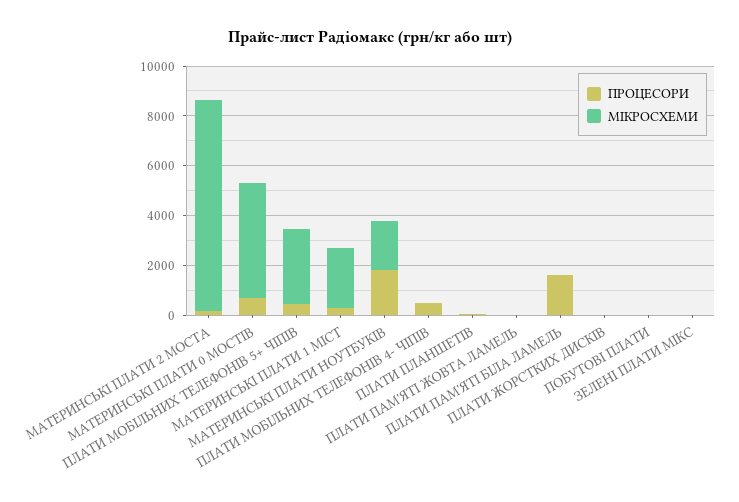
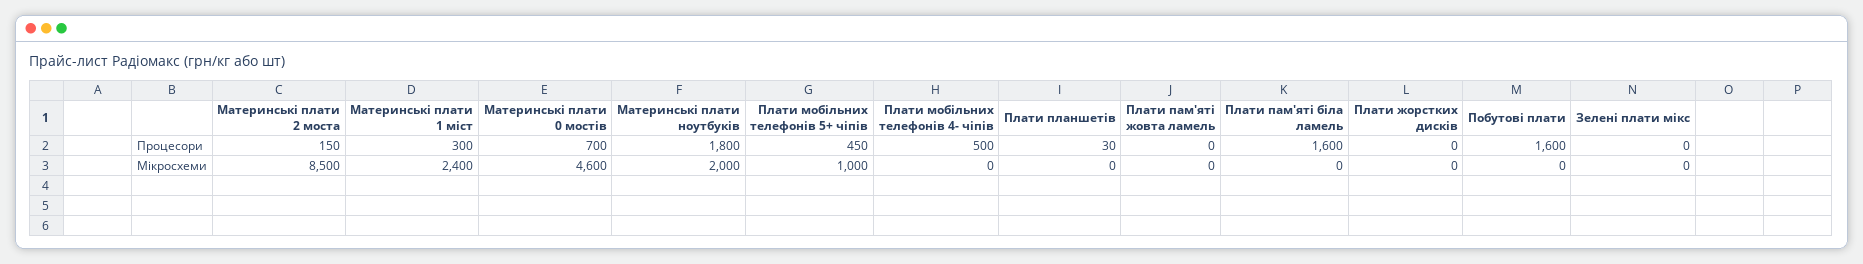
  {
    "ПРОЦЕСОРИ": {
      "МАТЕРИНСЬКІ ПЛАТИ 2 МОСТА": 150,
      "МАТЕРИНСЬКІ ПЛАТИ 0 МОСТІВ": 700,
      "ПЛАТИ МОБІЛЬНИХ ТЕЛЕФОНІВ 5+ ЧІПІВ": 450,
      "МАТЕРИНСЬКІ ПЛАТИ 1 МІСТ": 300,
      "МАТЕРИНСЬКІ ПЛАТИ НОУТБУКІВ": 1800,
      "ПЛАТИ МОБІЛЬНИХ ТЕЛЕФОНІВ 4- ЧІПІВ": 500,
      "ПЛАТИ ПЛАНШЕТІВ": 30,
      "ПЛАТИ ПАМ'ЯТІ ЖОВТА ЛАМЕЛЬ": 0,
      "ПЛАТИ ПАМ'ЯТІ БІЛА ЛАМЕЛЬ": 1600,
      "ПЛАТИ ЖОРСТКИХ ДИСКІВ": 0,
-     "ПОБУТОВІ ПЛАТИ": 0,
+     "ПОБУТОВІ ПЛАТИ": 1600,
      "ЗЕЛЕНІ ПЛАТИ МІКС": 0
    },
    "МІКРОСХЕМИ": {
      "МАТЕРИНСЬКІ ПЛАТИ 2 МОСТА": 8500,
      "МАТЕРИНСЬКІ ПЛАТИ 0 МОСТІВ": 4600,
-     "ПЛАТИ МОБІЛЬНИХ ТЕЛЕФОНІВ 5+ ЧІПІВ": 3000,
+     "ПЛАТИ МОБІЛЬНИХ ТЕЛЕФОНІВ 5+ ЧІПІВ": 1000,
      "МАТЕРИНСЬКІ ПЛАТИ 1 МІСТ": 2400,
      "МАТЕРИНСЬКІ ПЛАТИ НОУТБУКІВ": 2000,
      "ПЛАТИ МОБІЛЬНИХ ТЕЛЕФОНІВ 4- ЧІПІВ": 0,
      "ПЛАТИ ПЛАНШЕТІВ": 0,
      "ПЛАТИ ПАМ'ЯТІ ЖОВТА ЛАМЕЛЬ": 0,
      "ПЛАТИ ПАМ'ЯТІ БІЛА ЛАМЕЛЬ": 0,
      "ПЛАТИ ЖОРСТКИХ ДИСКІВ": 0,
      "ПОБУТОВІ ПЛАТИ": 0,
      "ЗЕЛЕНІ ПЛАТИ МІКС": 0
    }
  }

